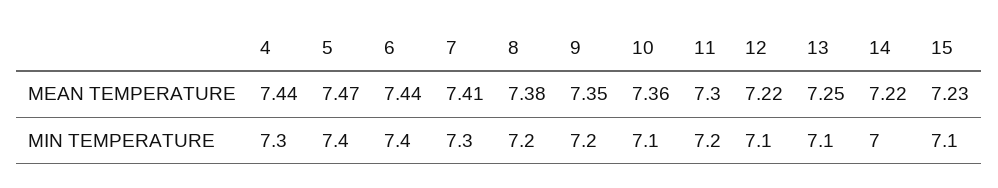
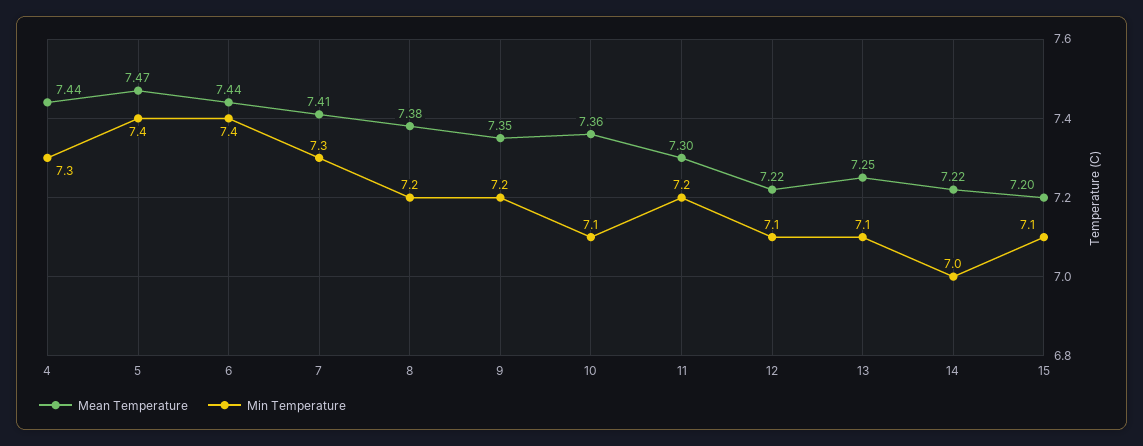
  {
    "MEAN TEMPERATURE": {
      "4": 7.44,
      "5": 7.47,
      "6": 7.44,
      "7": 7.41,
      "8": 7.38,
      "9": 7.35,
      "10": 7.36,
      "11": 7.3,
      "12": 7.22,
      "13": 7.25,
      "14": 7.22,
-     "15": 7.23
+     "15": 7.2
    },
    "MIN TEMPERATURE": {
      "4": 7.3,
      "5": 7.4,
      "6": 7.4,
      "7": 7.3,
      "8": 7.2,
      "9": 7.2,
      "10": 7.1,
      "11": 7.2,
      "12": 7.1,
      "13": 7.1,
      "14": 7,
      "15": 7.1
    }
  }

